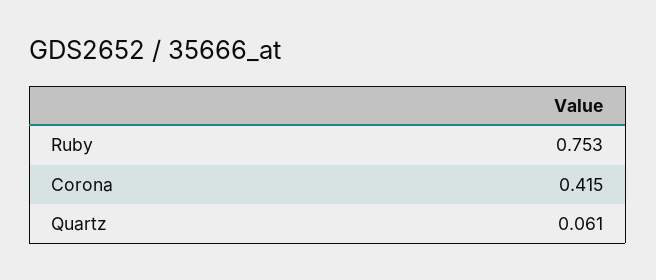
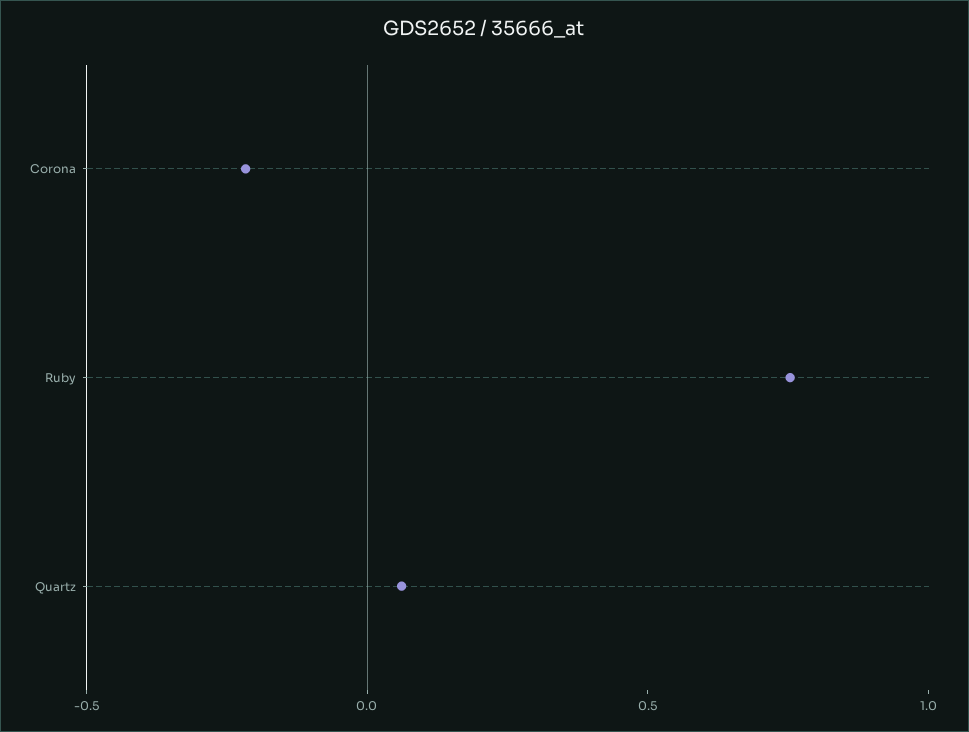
  {
    "Ruby": 0.753,
-   "Corona": 0.415,
+   "Corona": -0.2,
    "Quartz": 0.061
  }

